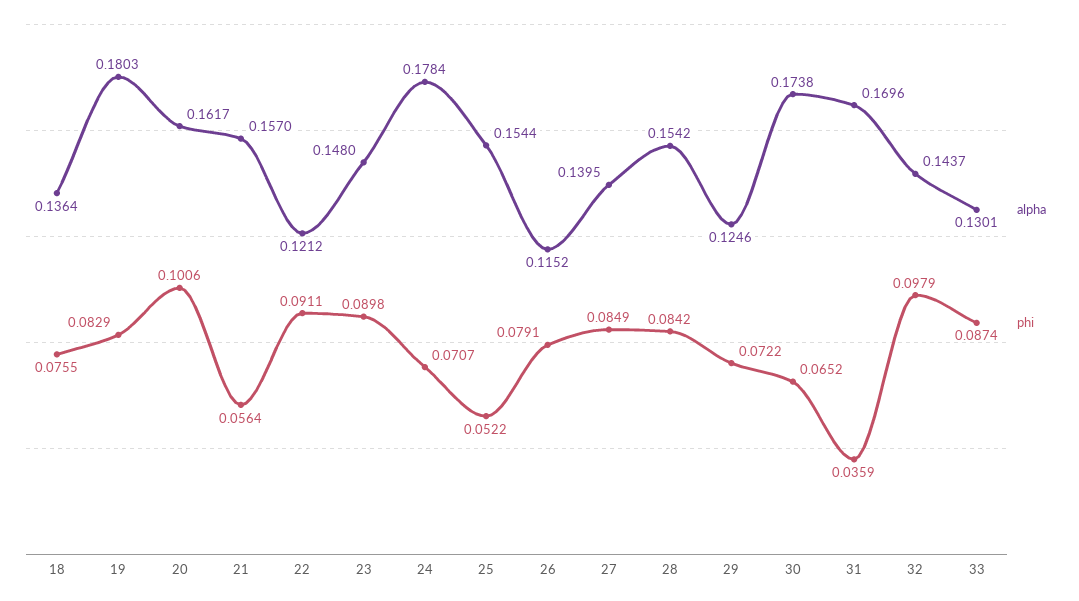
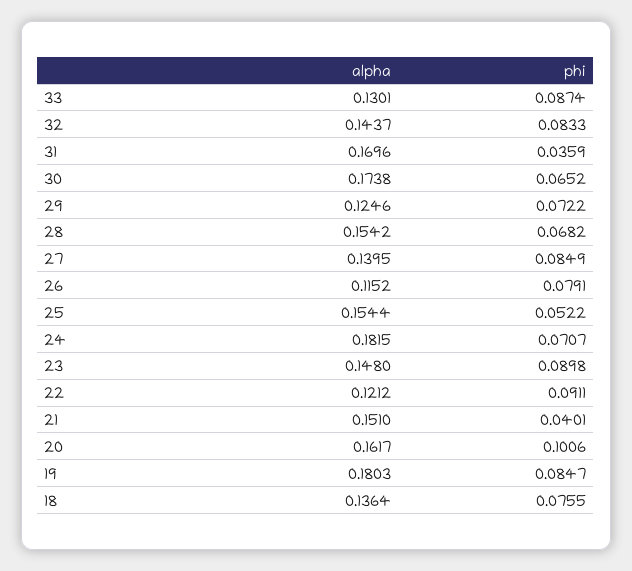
  {
    "alpha": {
      "18": 0.1364,
      "19": 0.1803,
      "20": 0.1617,
-     "21": 0.157,
+     "21": 0.151,
      "22": 0.1212,
      "23": 0.148,
-     "24": 0.1784,
+     "24": 0.1815,
      "25": 0.1544,
      "26": 0.1152,
      "27": 0.1395,
      "28": 0.1542,
      "29": 0.1246,
      "30": 0.1738,
      "31": 0.1696,
      "32": 0.1437,
      "33": 0.1301
    },
    "phi": {
      "18": 0.0755,
-     "19": 0.0829,
+     "19": 0.0847,
      "20": 0.1006,
-     "21": 0.0564,
+     "21": 0.0401,
      "22": 0.0911,
      "23": 0.0898,
      "24": 0.0707,
      "25": 0.0522,
      "26": 0.0791,
      "27": 0.0849,
-     "28": 0.0842,
+     "28": 0.0682,
      "29": 0.0722,
      "30": 0.0652,
      "31": 0.0359,
-     "32": 0.0979,
+     "32": 0.0833,
      "33": 0.0874
    }
  }

